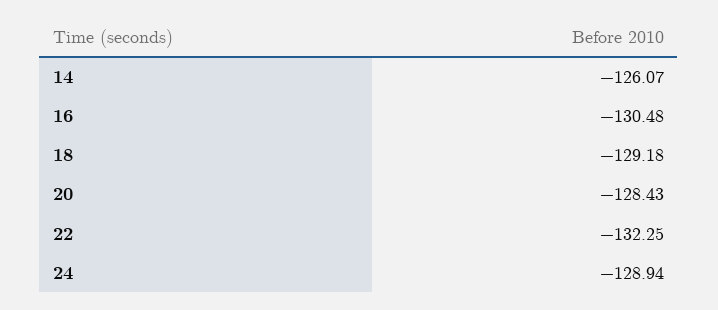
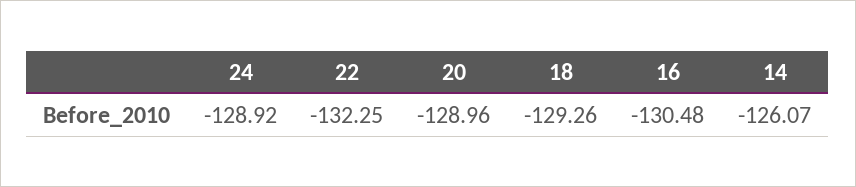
  {
    "14": -126.07,
    "16": -130.48,
-   "18": -129.18,
+   "18": -129.26,
-   "20": -128.43,
+   "20": -128.96,
    "22": -132.25,
-   "24": -128.94
+   "24": -128.92
  }

